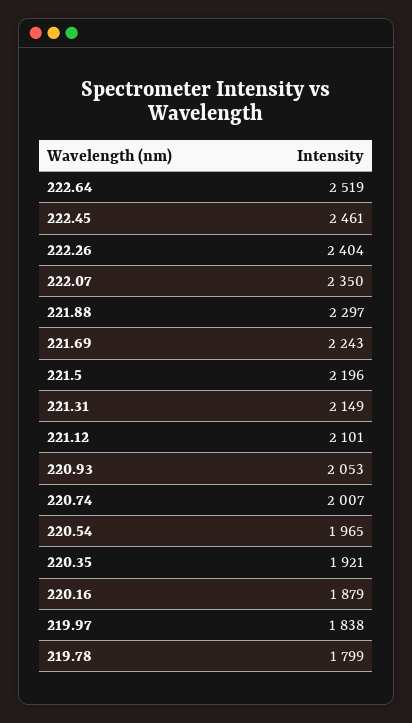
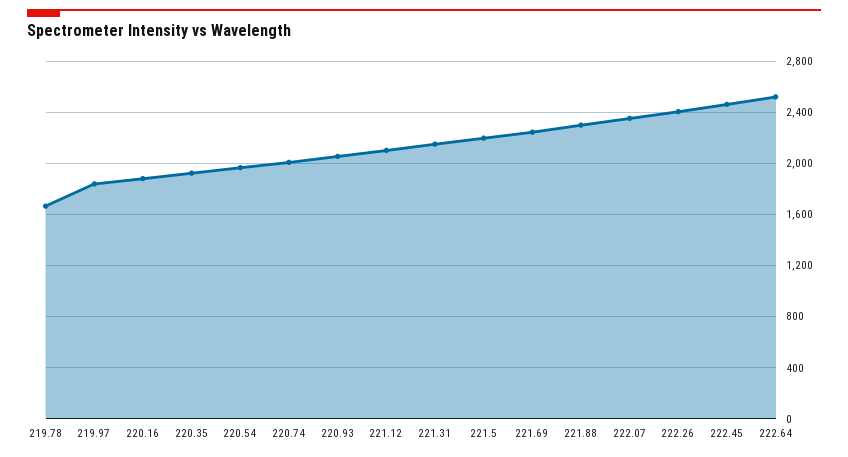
  {
    "222.64": 2519,
    "222.45": 2461,
    "222.26": 2404,
    "222.07": 2350,
    "221.88": 2297,
    "221.69": 2243,
    "221.5": 2196,
    "221.31": 2149,
    "221.12": 2101,
    "220.93": 2053,
    "220.74": 2007,
    "220.54": 1965,
    "220.35": 1921,
    "220.16": 1879,
    "219.97": 1838,
-   "219.78": 1799
+   "219.78": 1650
  }

